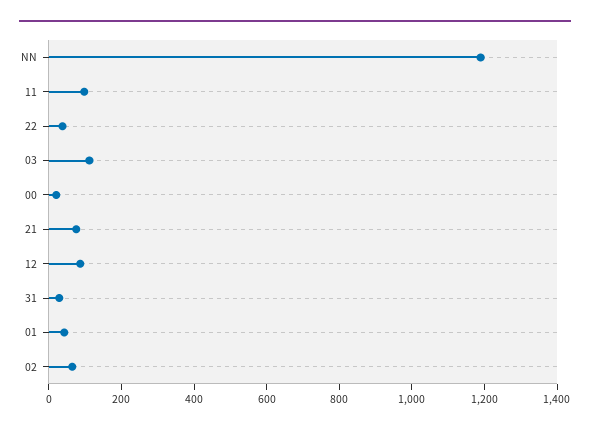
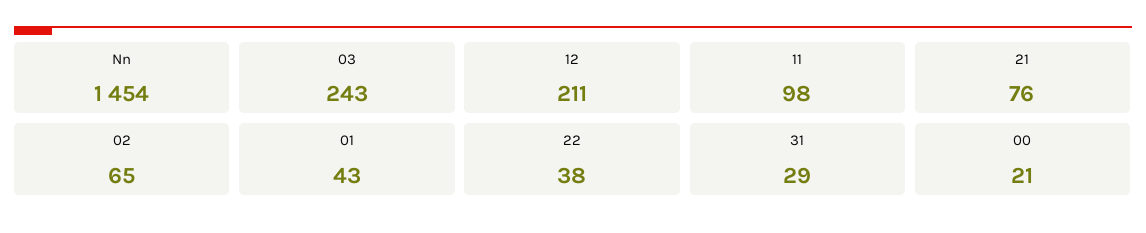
  {
-   "NN": 1200,
+   "NN": 1454,
    "11": 98,
    "22": 38,
-   "03": 100,
+   "03": 243,
    "00": 21,
    "21": 76,
-   "12": 100,
+   "12": 211,
    "31": 29,
    "01": 43,
    "02": 65
  }

